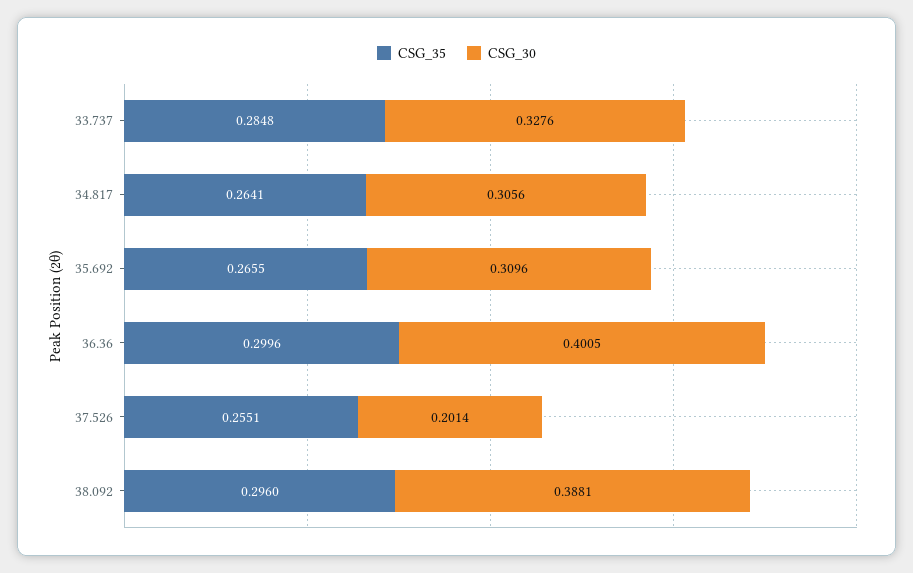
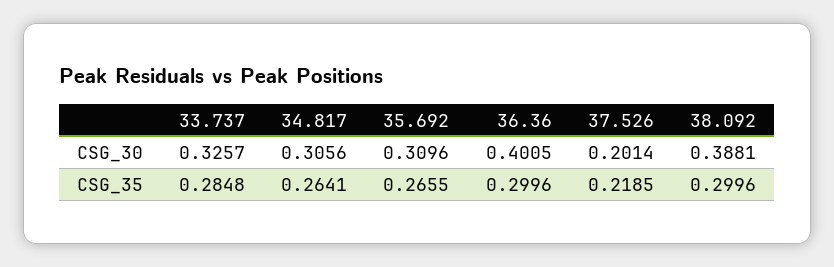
  {
    "CSG_35": {
      "33.737": 0.2848,
      "34.817": 0.2641,
      "35.692": 0.2655,
      "36.36": 0.2996,
-     "37.526": 0.2551,
+     "37.526": 0.2185,
-     "38.092": 0.296
+     "38.092": 0.2996
    },
    "CSG_30": {
-     "33.737": 0.3276,
+     "33.737": 0.3257,
      "34.817": 0.3056,
      "35.692": 0.3096,
      "36.36": 0.4005,
      "37.526": 0.2014,
      "38.092": 0.3881
    }
  }

